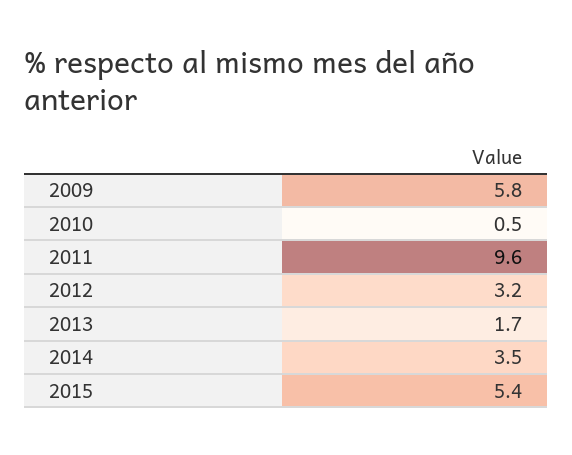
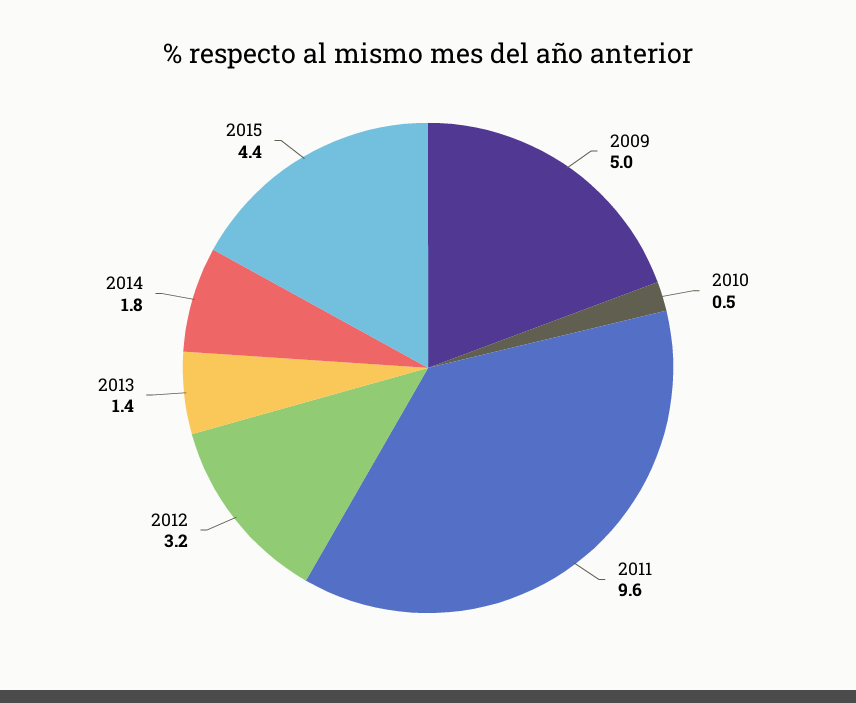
  {
-   "2009": 5.8,
+   "2009": 5,
    "2010": 0.5,
    "2011": 9.6,
    "2012": 3.2,
-   "2013": 1.7,
+   "2013": 1.4,
-   "2014": 3.5,
+   "2014": 1.8,
-   "2015": 5.4
+   "2015": 4.4
  }

